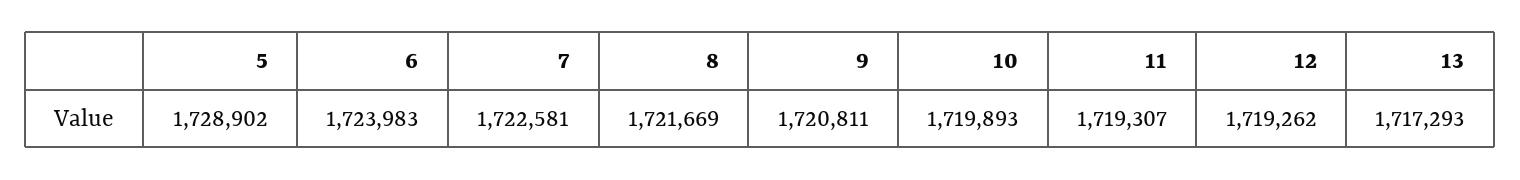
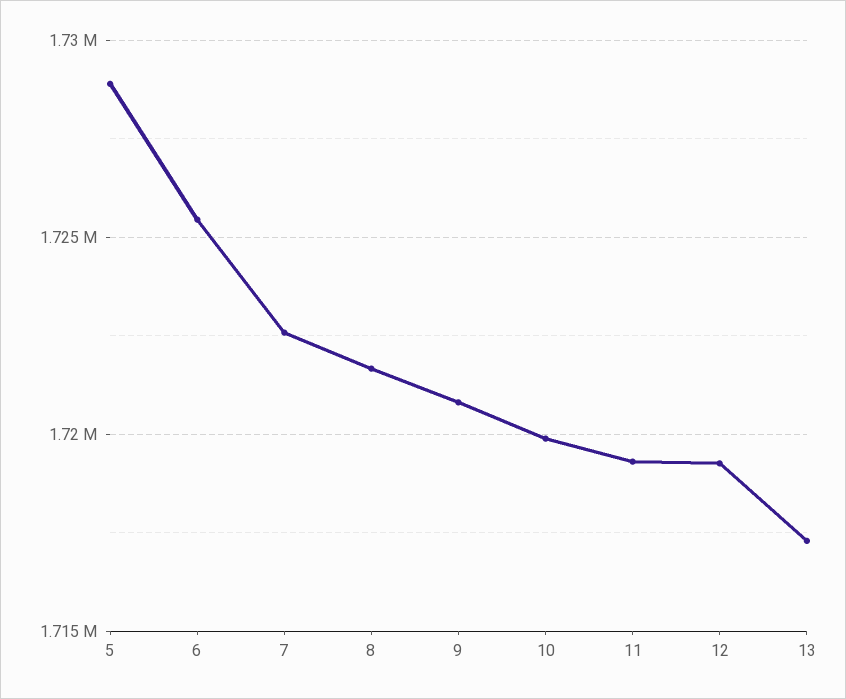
  {
    "5": 1728902,
-   "6": 1723983,
+   "6": 1725500,
    "7": 1722581,
    "8": 1721669,
    "9": 1720811,
    "10": 1719893,
    "11": 1719307,
    "12": 1719262,
    "13": 1717293
  }

